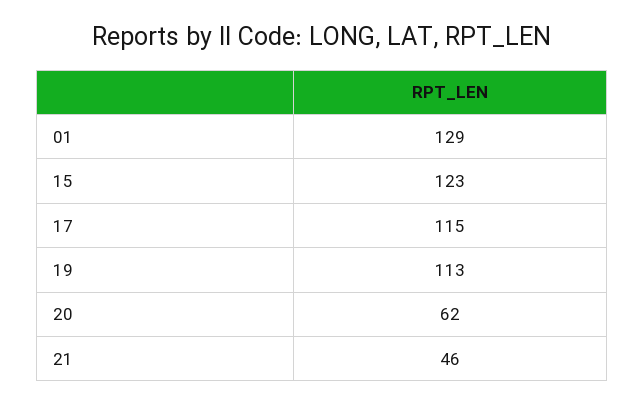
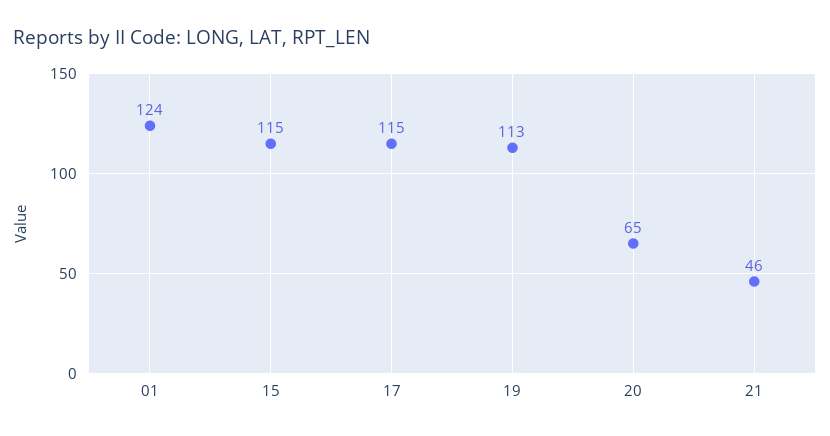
  {
-   "01": 129,
+   "01": 124,
-   "15": 123,
+   "15": 115,
    "17": 115,
    "19": 113,
-   "20": 62,
+   "20": 65,
    "21": 46
  }

